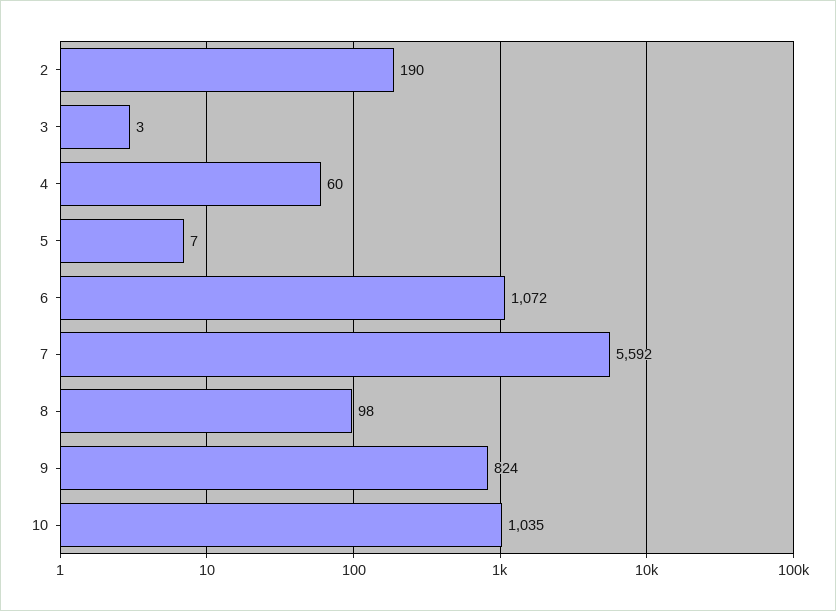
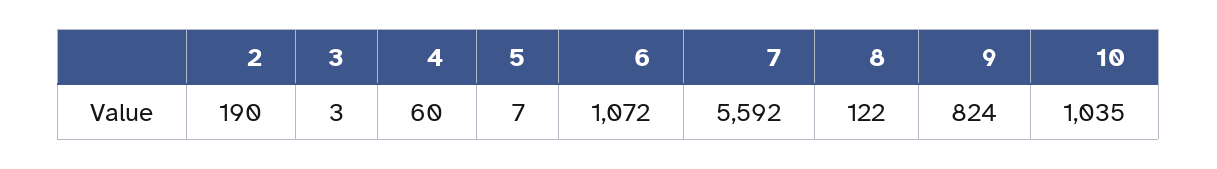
  {
    "2": 190,
    "3": 3,
    "4": 60,
    "5": 7,
    "6": 1072,
    "7": 5592,
-   "8": 98,
+   "8": 122,
    "9": 824,
    "10": 1035
  }

